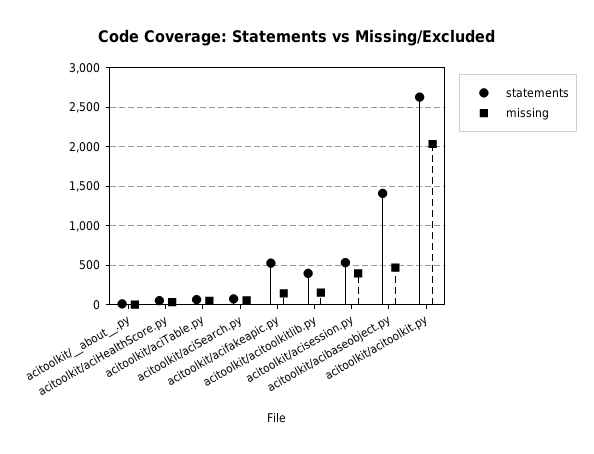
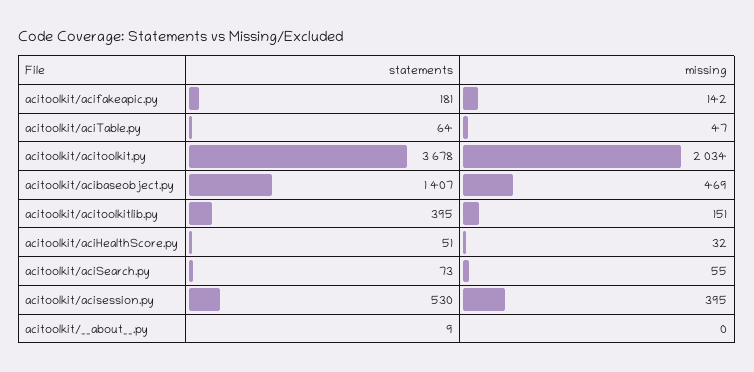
  {
    "statements": {
      "acitoolkit/__about__.py": 9,
      "acitoolkit/aciHealthScore.py": 51,
      "acitoolkit/aciTable.py": 64,
      "acitoolkit/aciSearch.py": 73,
-     "acitoolkit/acifakeapic.py": 500,
+     "acitoolkit/acifakeapic.py": 181,
      "acitoolkit/acitoolkitlib.py": 395,
      "acitoolkit/acisession.py": 530,
      "acitoolkit/acibaseobject.py": 1407,
-     "acitoolkit/acitoolkit.py": 2600
+     "acitoolkit/acitoolkit.py": 3678
    },
    "missing": {
      "acitoolkit/__about__.py": 0,
      "acitoolkit/aciHealthScore.py": 32,
      "acitoolkit/aciTable.py": 47,
      "acitoolkit/aciSearch.py": 55,
      "acitoolkit/acifakeapic.py": 142,
      "acitoolkit/acitoolkitlib.py": 151,
      "acitoolkit/acisession.py": 395,
      "acitoolkit/acibaseobject.py": 469,
      "acitoolkit/acitoolkit.py": 2034
    }
  }

